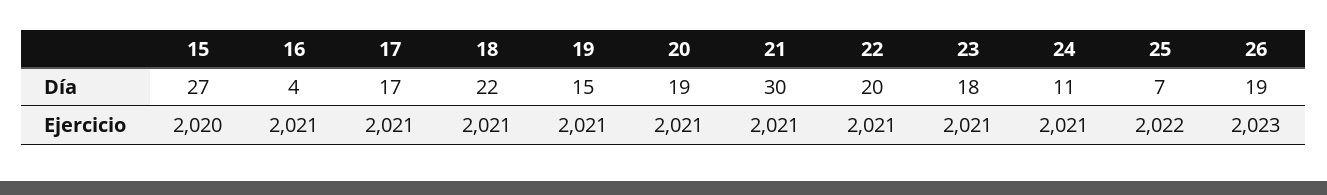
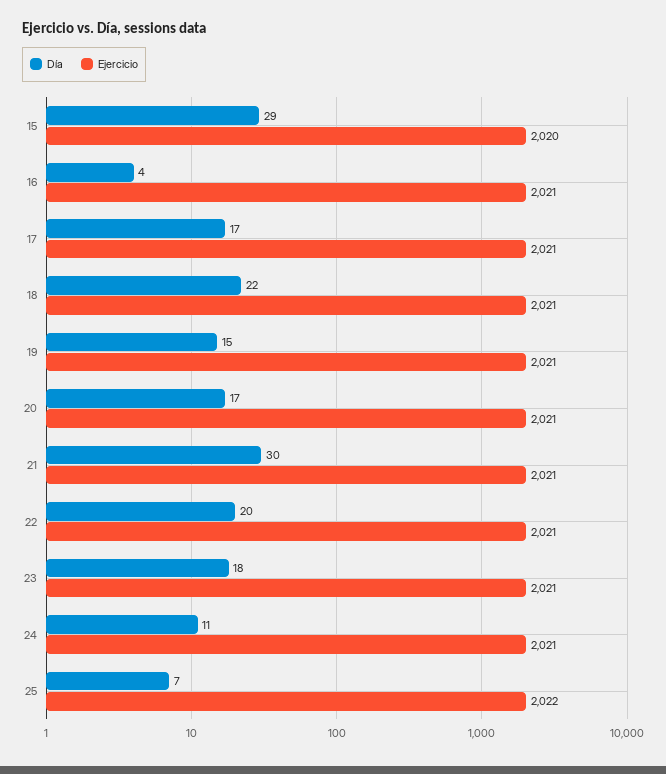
  {
    "Día": {
-     "15": 27,
+     "15": 29,
      "16": 4,
      "17": 17,
      "18": 22,
      "19": 15,
-     "20": 19,
+     "20": 17,
      "21": 30,
      "22": 20,
      "23": 18,
      "24": 11,
-     "25": 7,
+     "25": 7
-     "26": 19
    },
    "Ejercicio": {
      "15": 2020,
      "16": 2021,
      "17": 2021,
      "18": 2021,
      "19": 2021,
      "20": 2021,
      "21": 2021,
      "22": 2021,
      "23": 2021,
      "24": 2021,
-     "25": 2022,
+     "25": 2022
-     "26": 2023
    }
  }

